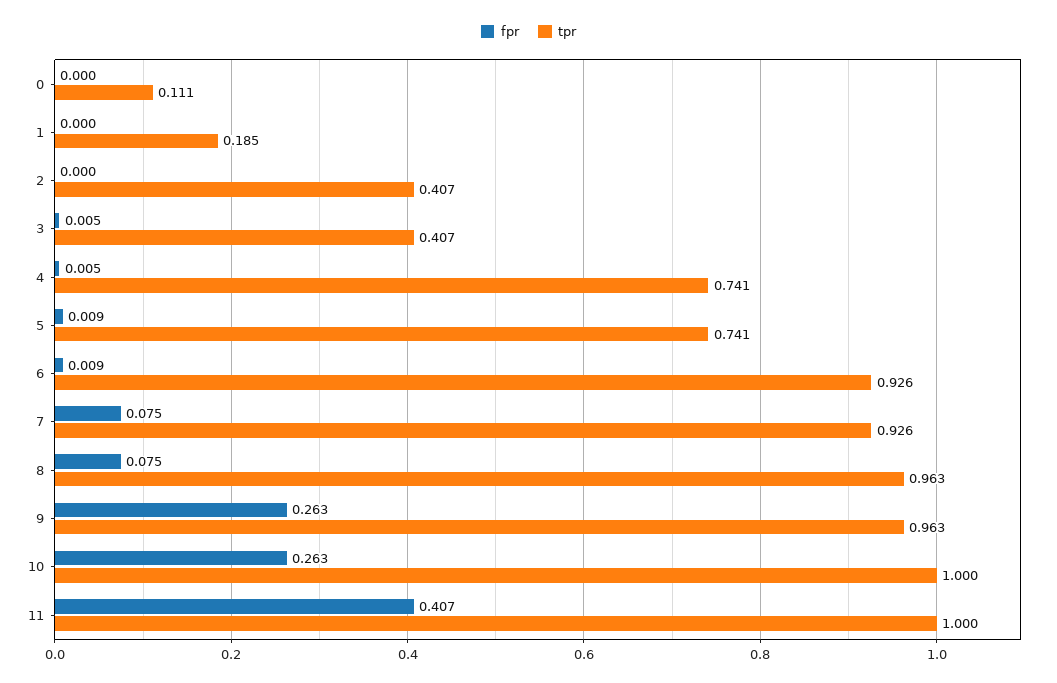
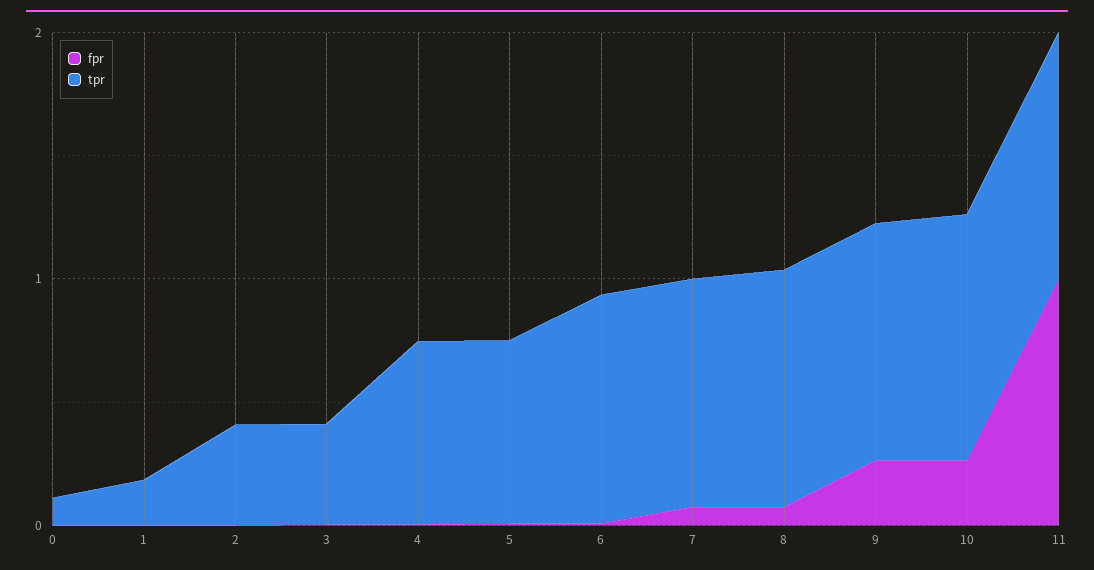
  {
    "fpr": {
      "0": 0,
      "1": 0,
      "2": 0,
      "3": 0.005,
      "4": 0.005,
      "5": 0.009,
      "6": 0.009,
      "7": 0.075,
      "8": 0.075,
      "9": 0.263,
      "10": 0.263,
-     "11": 0.407
+     "11": 1
    },
    "tpr": {
      "0": 0.111,
      "1": 0.185,
      "2": 0.407,
      "3": 0.407,
      "4": 0.741,
      "5": 0.741,
      "6": 0.926,
      "7": 0.926,
      "8": 0.963,
      "9": 0.963,
      "10": 1,
      "11": 1
    }
  }

